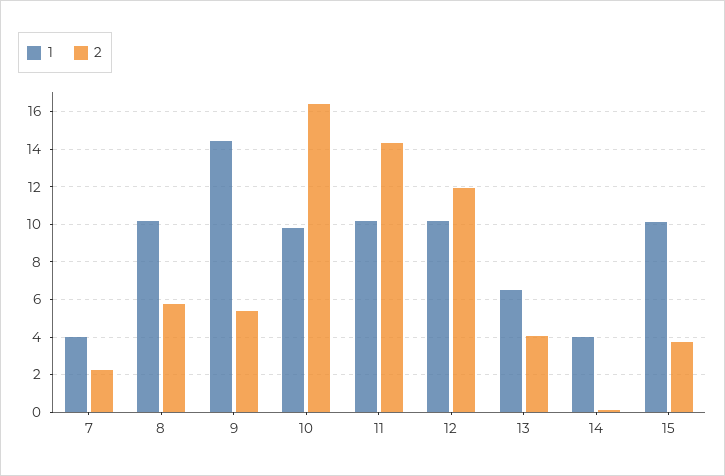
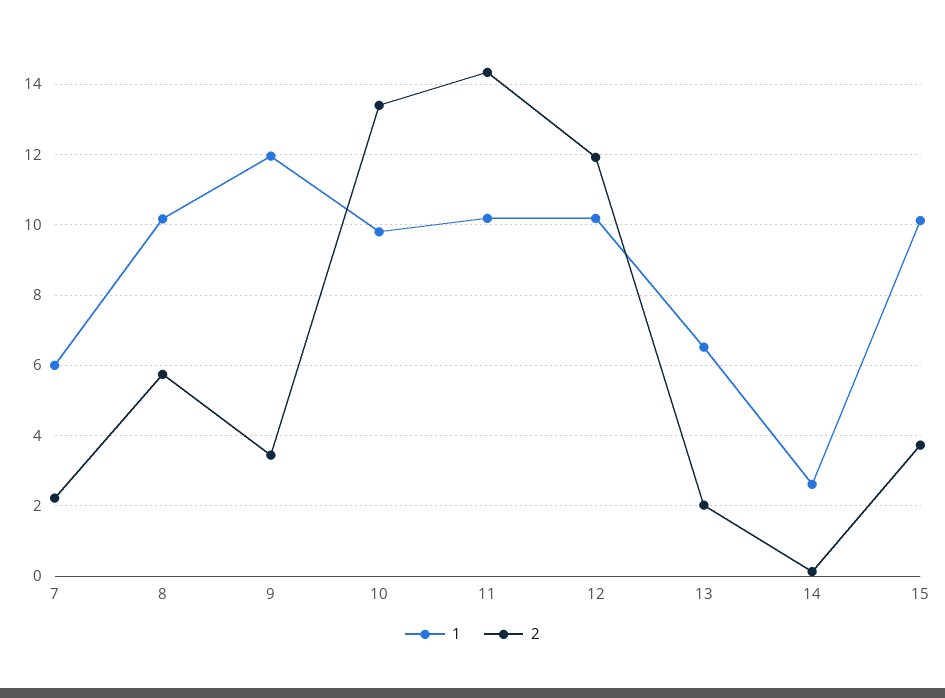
  {
    "1": {
-     "7": 4,
+     "7": 6,
      "8": 10.2,
-     "9": 14.5,
+     "9": 12,
      "10": 9.8,
      "11": 10.2,
      "12": 10.2,
      "13": 6.6,
-     "14": 4,
+     "14": 2.6,
      "15": 10.2
    },
    "2": {
      "7": 2.2,
      "8": 5.8,
-     "9": 5.5,
+     "9": 3.4,
-     "10": 16.5,
+     "10": 13.4,
      "11": 14.4,
      "12": 12,
-     "13": 4,
+     "13": 2,
      "14": 0.2,
      "15": 3.8
    }
  }

